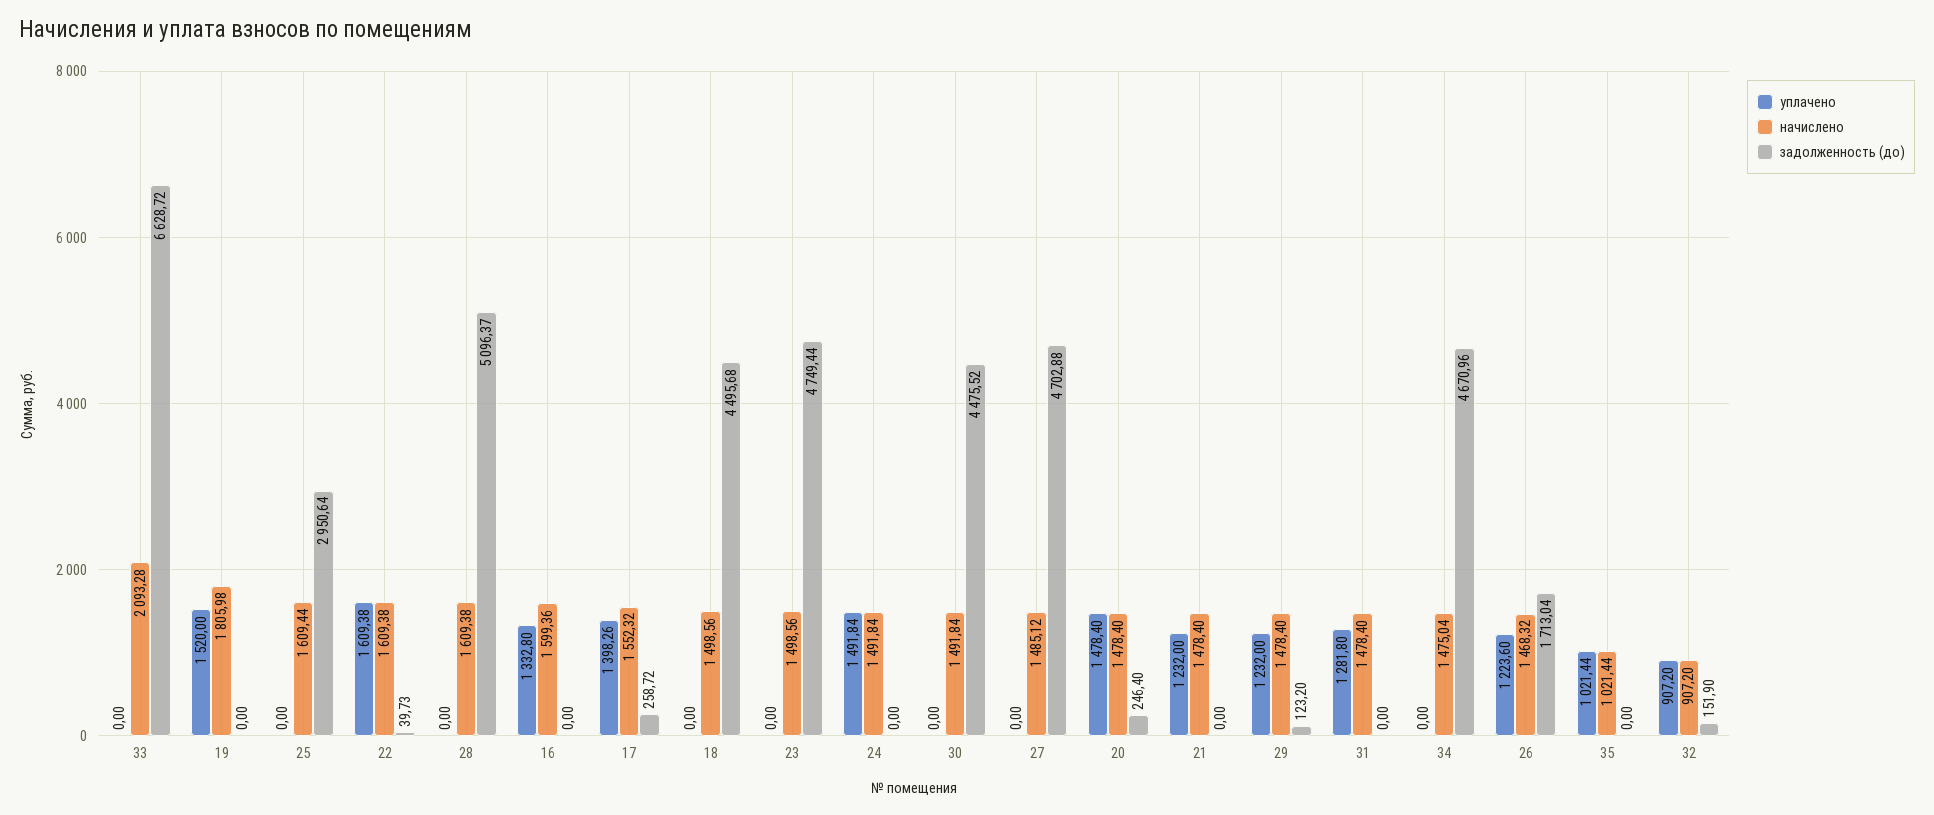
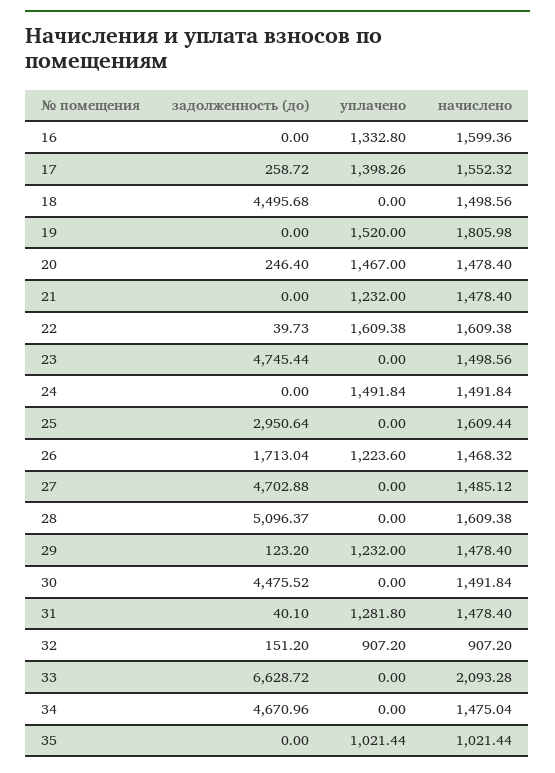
  {
    "уплачено": {
      "33": 0,
      "19": 1520,
      "25": 0,
      "22": 1609.38,
      "28": 0,
      "16": 1332.8,
      "17": 1398.26,
      "18": 0,
      "23": 0,
      "24": 1491.84,
      "30": 0,
      "27": 0,
-     "20": 1478.4,
+     "20": 1467,
      "21": 1232,
      "29": 1232,
      "31": 1281.8,
      "34": 0,
      "26": 1223.6,
      "35": 1021.44,
      "32": 907.2
    },
    "начислено": {
      "33": 2093.28,
      "19": 1805.98,
      "25": 1609.44,
      "22": 1609.38,
      "28": 1609.38,
      "16": 1599.36,
      "17": 1552.32,
      "18": 1498.56,
      "23": 1498.56,
      "24": 1491.84,
      "30": 1491.84,
      "27": 1485.12,
      "20": 1478.4,
      "21": 1478.4,
      "29": 1478.4,
      "31": 1478.4,
      "34": 1475.04,
      "26": 1468.32,
      "35": 1021.44,
      "32": 907.2
    },
    "задолженность (до)": {
      "33": 6628.72,
      "19": 0,
      "25": 2950.64,
      "22": 39.73,
      "28": 5096.37,
      "16": 0,
      "17": 258.72,
      "18": 4495.68,
-     "23": 4749.44,
+     "23": 4745.44,
      "24": 0,
      "30": 4475.52,
      "27": 4702.88,
      "20": 246.4,
      "21": 0,
      "29": 123.2,
-     "31": 0,
+     "31": 40.1,
      "34": 4670.96,
      "26": 1713.04,
      "35": 0,
-     "32": 151.9
+     "32": 151.2
    }
  }

